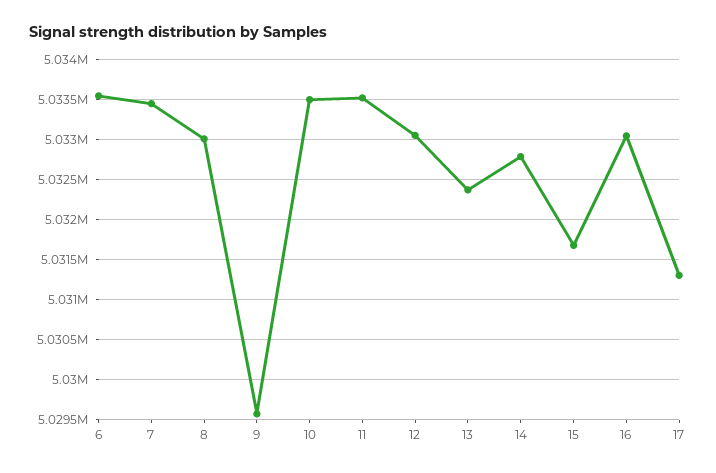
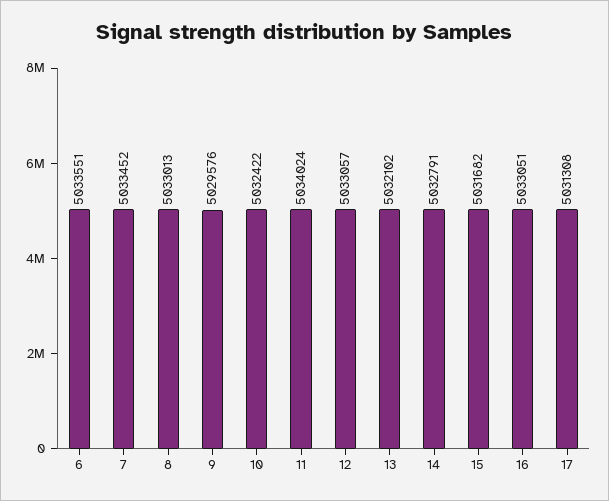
  {
    "6": 5033551,
    "7": 5033452,
    "8": 5033013,
    "9": 5029576,
-   "10": 5033500,
+   "10": 5032422,
-   "11": 5033500,
+   "11": 5034024,
    "12": 5033057,
-   "13": 5032400,
+   "13": 5032102,
    "14": 5032791,
    "15": 5031682,
    "16": 5033051,
    "17": 5031308
  }

